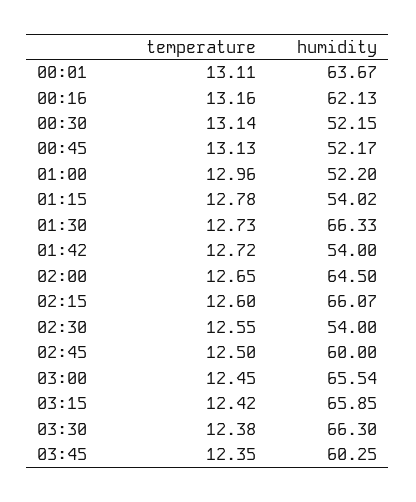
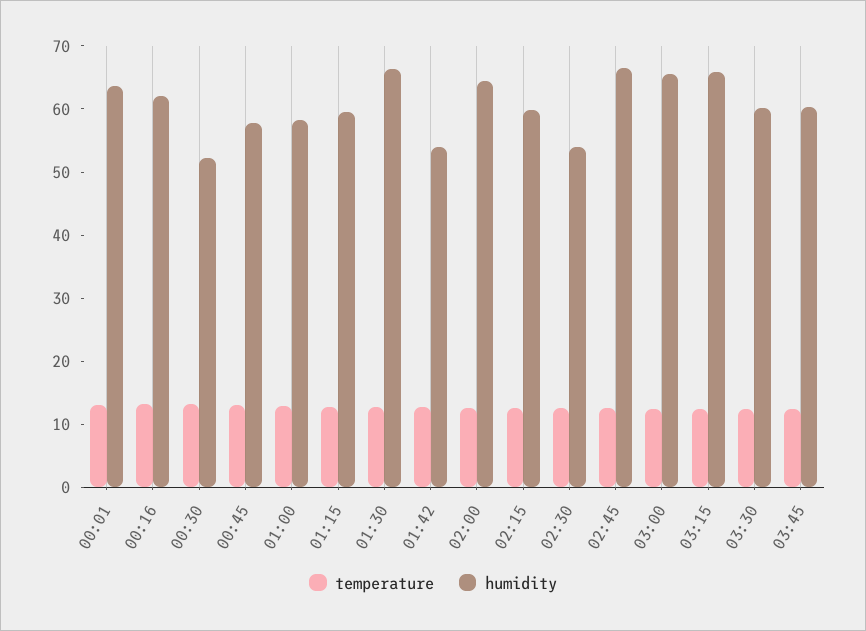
  {
    "temperature": {
      "00:01": 13.11,
      "00:16": 13.16,
      "00:30": 13.14,
      "00:45": 13.13,
      "01:00": 12.96,
      "01:15": 12.78,
      "01:30": 12.73,
      "01:42": 12.72,
      "02:00": 12.65,
      "02:15": 12.6,
      "02:30": 12.55,
      "02:45": 12.5,
      "03:00": 12.45,
      "03:15": 12.42,
      "03:30": 12.38,
      "03:45": 12.35
    },
    "humidity": {
      "00:01": 63.67,
      "00:16": 62.13,
      "00:30": 52.15,
-     "00:45": 52.17,
+     "00:45": 58,
-     "01:00": 52.2,
+     "01:00": 58,
-     "01:15": 54.02,
+     "01:15": 60,
      "01:30": 66.33,
      "01:42": 54,
      "02:00": 64.5,
-     "02:15": 66.07,
+     "02:15": 60,
      "02:30": 54,
-     "02:45": 60,
+     "02:45": 66,
      "03:00": 65.54,
      "03:15": 65.85,
-     "03:30": 66.3,
+     "03:30": 60,
      "03:45": 60.25
    }
  }

